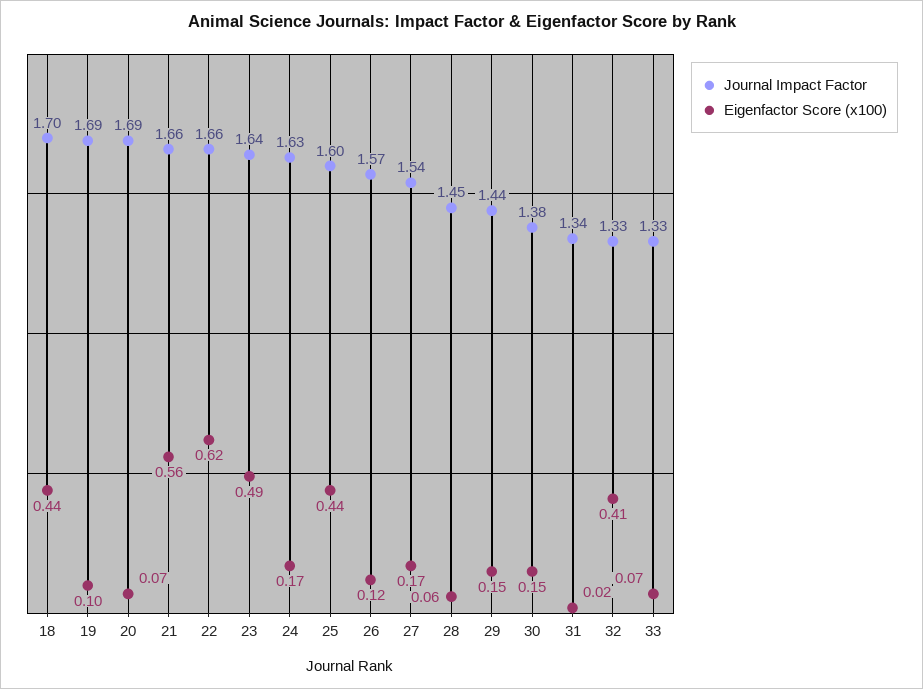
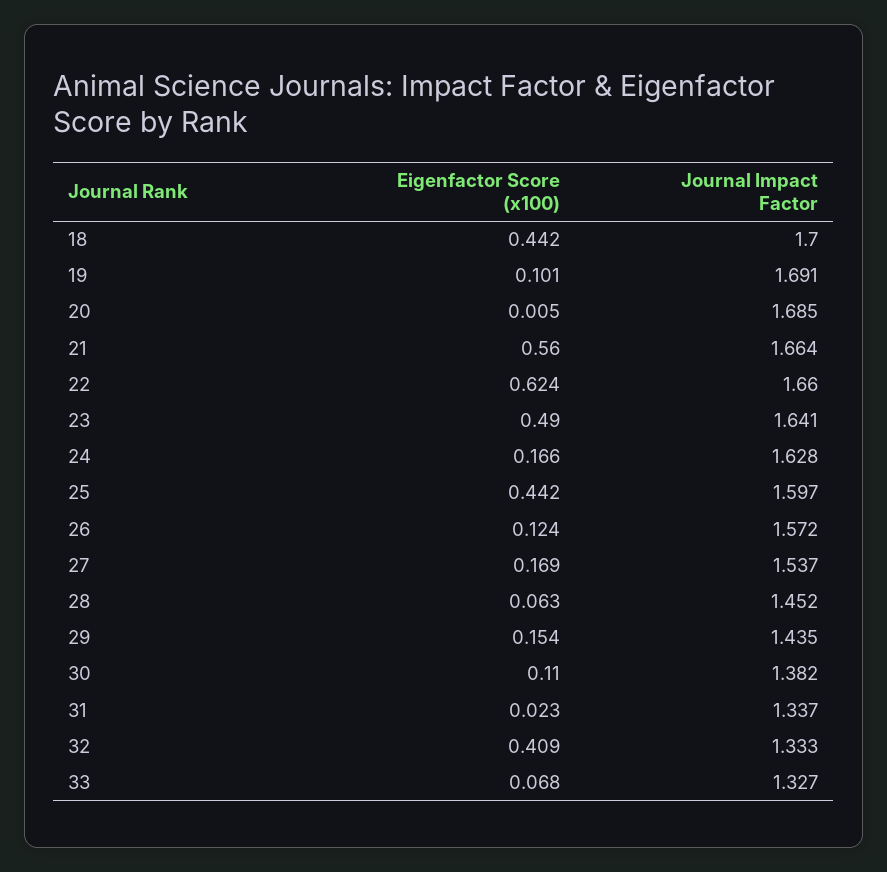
  {
    "Journal Impact Factor": {
      "18": 1.7,
      "19": 1.691,
      "20": 1.685,
      "21": 1.664,
      "22": 1.66,
      "23": 1.641,
      "24": 1.628,
      "25": 1.597,
      "26": 1.572,
      "27": 1.537,
      "28": 1.452,
      "29": 1.435,
      "30": 1.382,
      "31": 1.337,
      "32": 1.333,
      "33": 1.327
    },
    "Eigenfactor Score (x100)": {
      "18": 0.442,
      "19": 0.101,
-     "20": 0.07,
+     "20": 0.005,
      "21": 0.56,
      "22": 0.624,
      "23": 0.49,
      "24": 0.166,
      "25": 0.442,
      "26": 0.124,
      "27": 0.169,
      "28": 0.063,
      "29": 0.154,
-     "30": 0.15,
+     "30": 0.11,
      "31": 0.023,
      "32": 0.409,
      "33": 0.068
    }
  }

